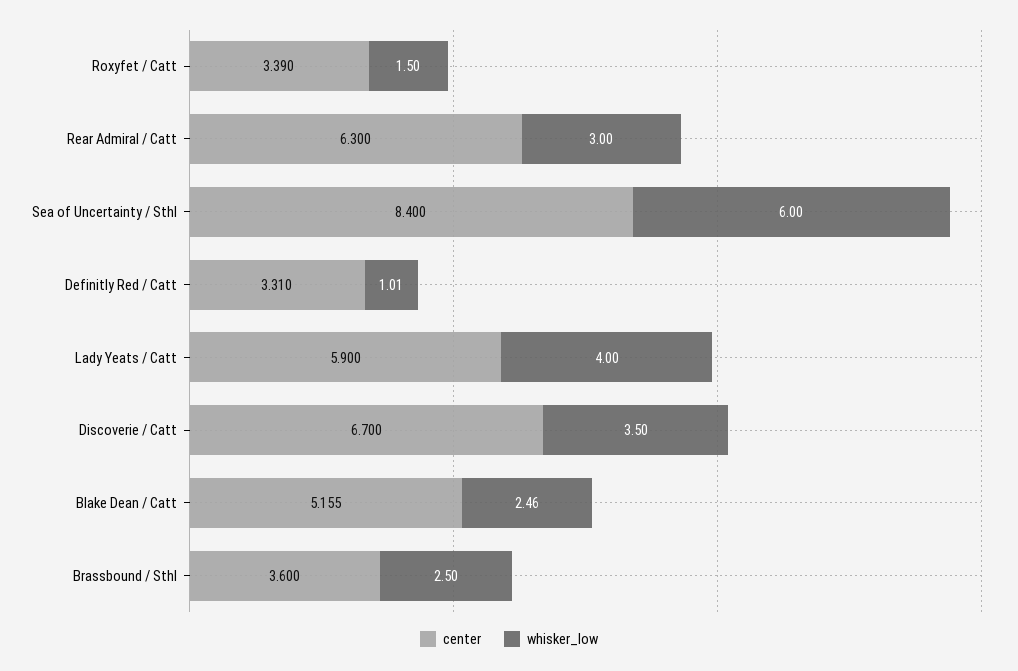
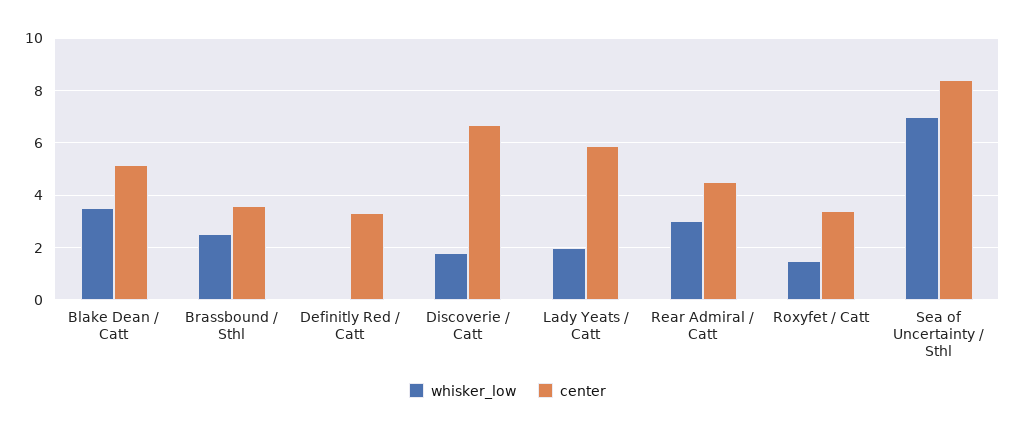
  {
    "center": {
      "Roxyfet / Catt": 3.39,
-     "Rear Admiral / Catt": 6.3,
+     "Rear Admiral / Catt": 4.5,
      "Sea of Uncertainty / Sthl": 8.4,
      "Definitly Red / Catt": 3.31,
      "Lady Yeats / Catt": 5.9,
      "Discoverie / Catt": 6.7,
      "Blake Dean / Catt": 5.155,
      "Brassbound / Sthl": 3.6
    },
    "whisker_low": {
      "Roxyfet / Catt": 1.5,
      "Rear Admiral / Catt": 3,
-     "Sea of Uncertainty / Sthl": 6,
+     "Sea of Uncertainty / Sthl": 7,
-     "Definitly Red / Catt": 1.01,
+     "Definitly Red / Catt": 0,
-     "Lady Yeats / Catt": 4,
+     "Lady Yeats / Catt": 2,
-     "Discoverie / Catt": 3.5,
+     "Discoverie / Catt": 1.75,
-     "Blake Dean / Catt": 2.46,
+     "Blake Dean / Catt": 3.5,
      "Brassbound / Sthl": 2.5
    }
  }

